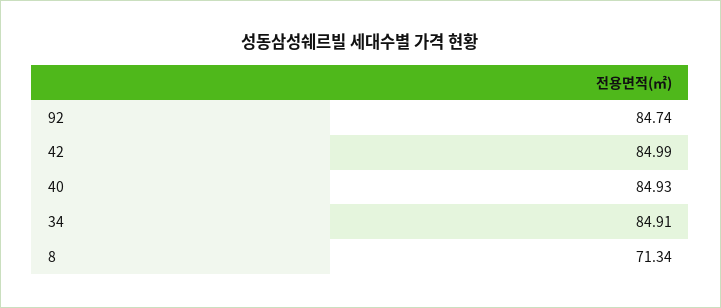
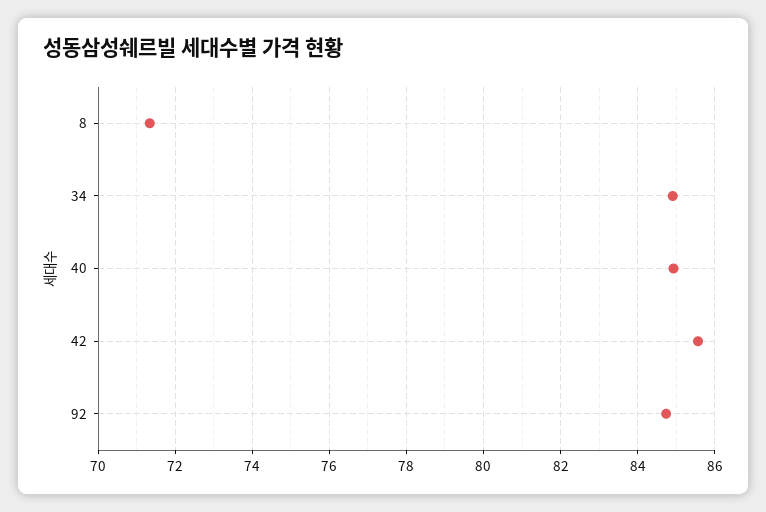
  {
    "92": 84.74,
-   "42": 84.99,
+   "42": 85.6,
    "40": 84.93,
    "34": 84.91,
    "8": 71.34
  }

